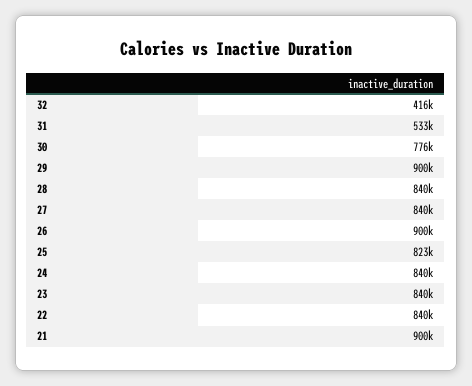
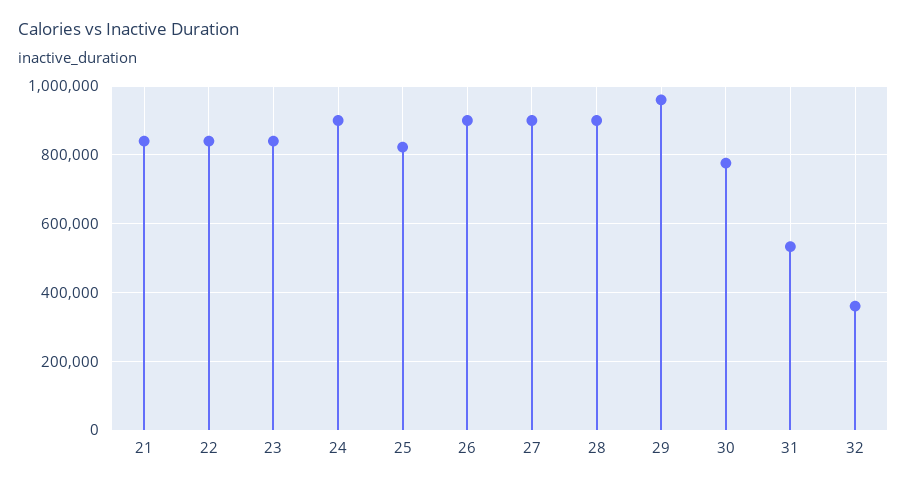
  {
-   "32": 416000,
+   "32": 360000,
    "31": 533000,
    "30": 776000,
-   "29": 900000,
+   "29": 960000,
-   "28": 840000,
+   "28": 900000,
-   "27": 840000,
+   "27": 900000,
    "26": 900000,
    "25": 823000,
-   "24": 840000,
+   "24": 900000,
    "23": 840000,
    "22": 840000,
-   "21": 900000
+   "21": 840000
  }

